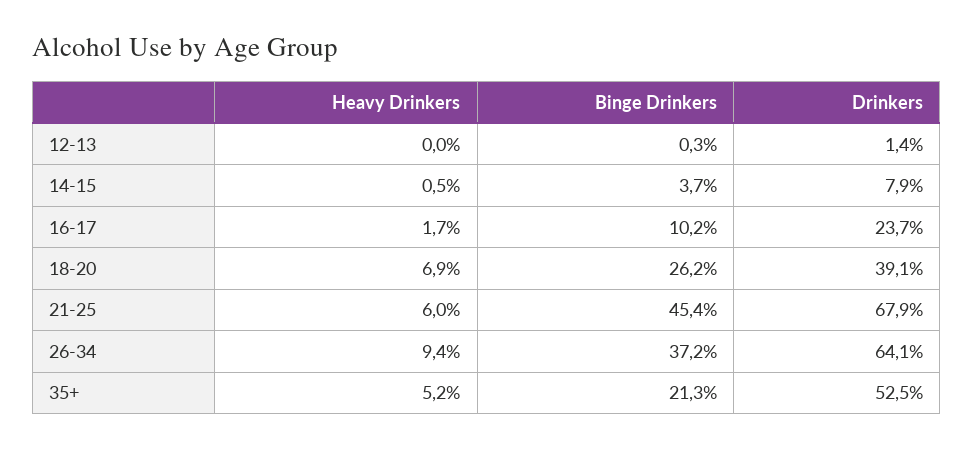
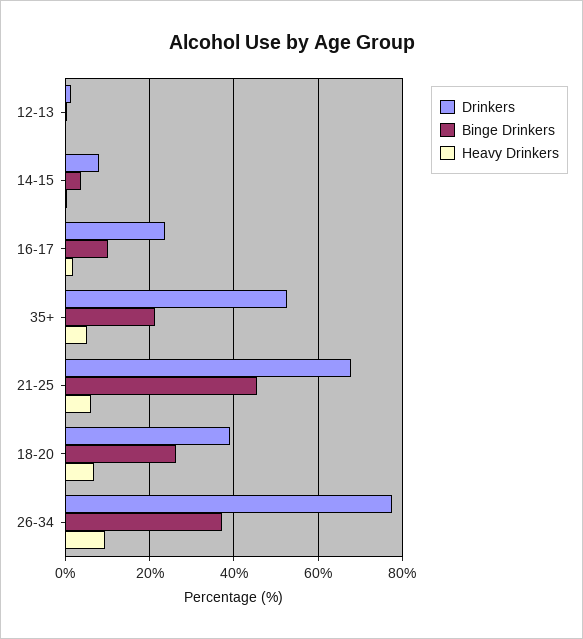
  {
    "Heavy Drinkers": {
      "12-13": 0,
      "14-15": 0.5,
      "16-17": 1.7,
      "18-20": 6.9,
      "21-25": 6,
      "26-34": 9.4,
      "35+": 5.2
    },
    "Binge Drinkers": {
      "12-13": 0.3,
      "14-15": 3.7,
      "16-17": 10.2,
      "18-20": 26.2,
      "21-25": 45.4,
      "26-34": 37.2,
      "35+": 21.3
    },
    "Drinkers": {
      "12-13": 1.4,
      "14-15": 7.9,
      "16-17": 23.7,
      "18-20": 39.1,
      "21-25": 67.9,
-     "26-34": 64.1,
+     "26-34": 78,
      "35+": 52.5
    }
  }

